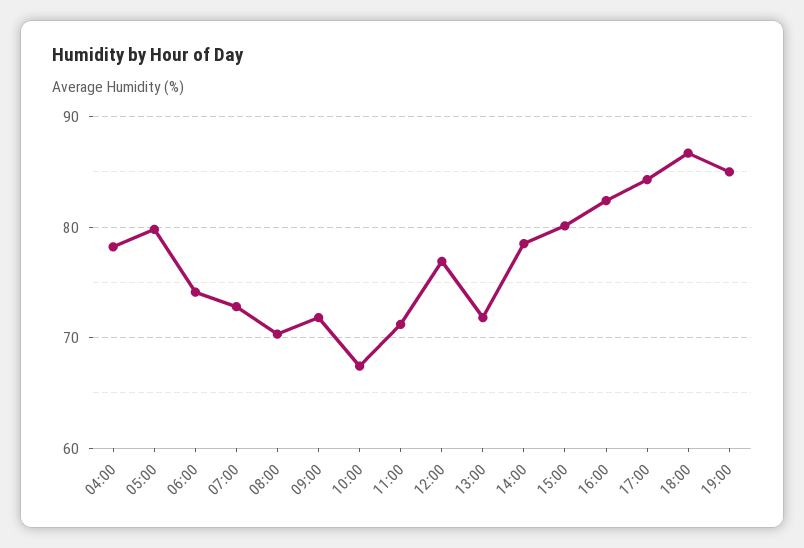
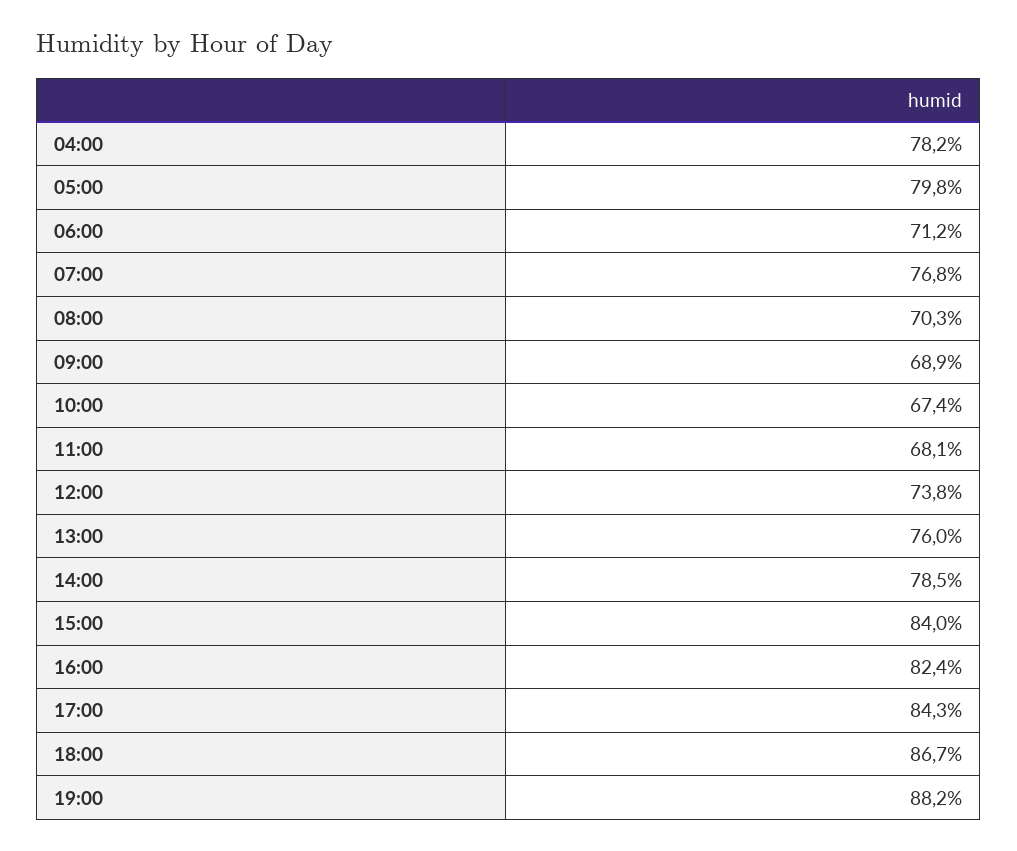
  {
    "04:00": 78.2,
    "05:00": 79.8,
-   "06:00": 74,
+   "06:00": 71.2,
-   "07:00": 73,
+   "07:00": 76.8,
    "08:00": 70.3,
-   "09:00": 72,
+   "09:00": 68.9,
    "10:00": 67.4,
-   "11:00": 71,
+   "11:00": 68.1,
-   "12:00": 77,
+   "12:00": 73.8,
-   "13:00": 72,
+   "13:00": 76,
    "14:00": 78.5,
-   "15:00": 80,
+   "15:00": 84,
    "16:00": 82.4,
    "17:00": 84.3,
    "18:00": 86.7,
-   "19:00": 85
+   "19:00": 88.2
  }

